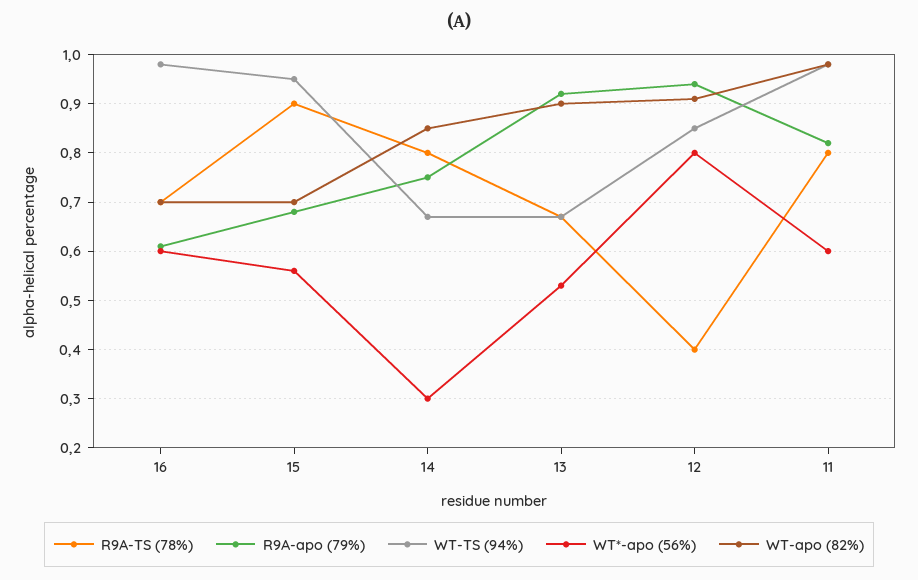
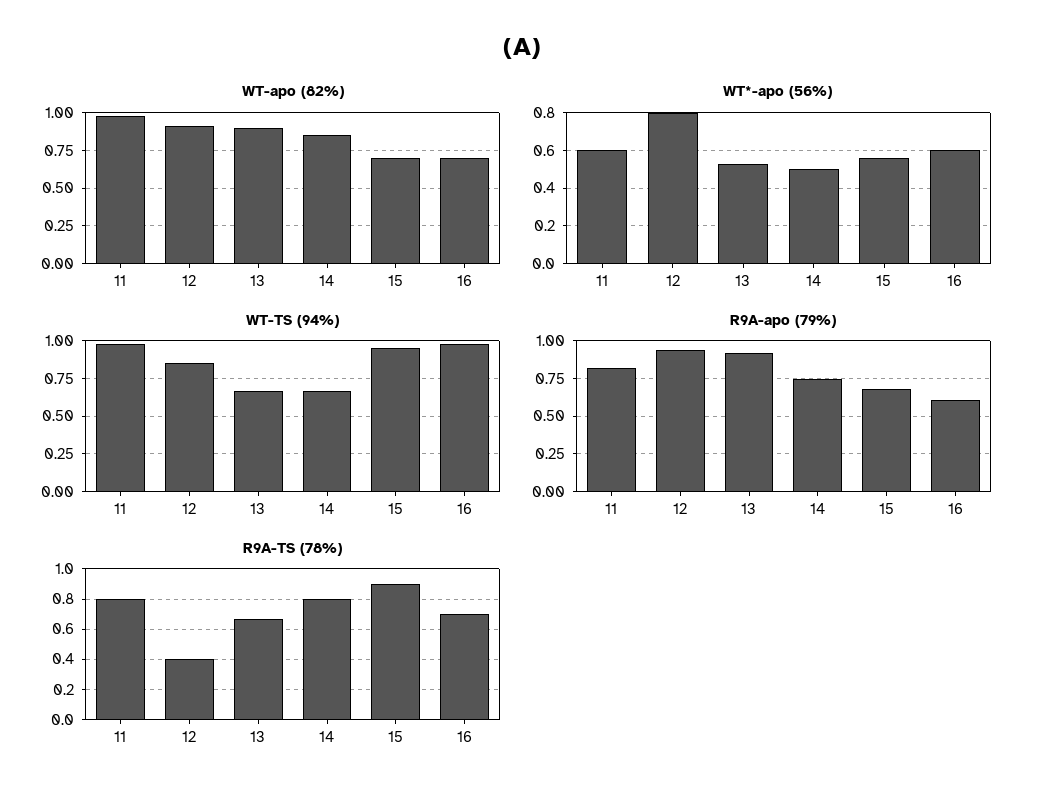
  {
    "R9A-TS (78%)": {
      "16": 0.7,
      "15": 0.9,
      "14": 0.8,
      "13": 0.65,
      "12": 0.4,
      "11": 0.8
    },
    "R9A-apo (79%)": {
      "16": 0.6,
      "15": 0.7,
      "14": 0.75,
      "13": 0.9,
      "12": 0.95,
      "11": 0.8
    },
    "WT-TS (94%)": {
      "16": 1,
      "15": 0.95,
      "14": 0.65,
      "13": 0.65,
      "12": 0.85,
      "11": 1
    },
    "WT*-apo (56%)": {
      "16": 0.6,
      "15": 0.55,
-     "14": 0.3,
+     "14": 0.5,
      "13": 0.55,
      "12": 0.8,
      "11": 0.6
    },
    "WT-apo (82%)": {
      "16": 0.7,
      "15": 0.7,
      "14": 0.85,
      "13": 0.9,
      "12": 0.9,
      "11": 1
    }
  }

